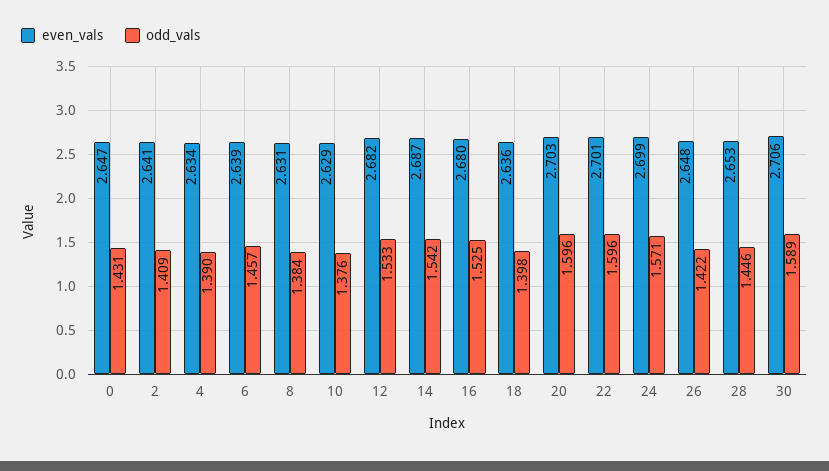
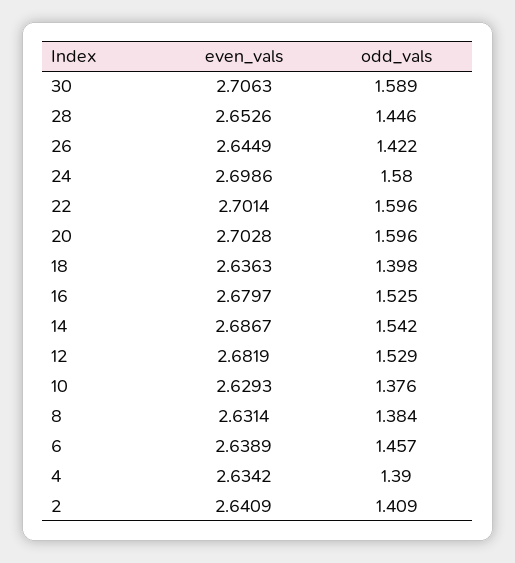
  {
    "even_vals": {
-     "0": 2.647,
      "2": 2.6409,
      "4": 2.6342,
      "6": 2.6389,
      "8": 2.6314,
      "10": 2.6293,
      "12": 2.6819,
      "14": 2.6867,
      "16": 2.6797,
      "18": 2.6363,
      "20": 2.7028,
      "22": 2.7014,
      "24": 2.6986,
-     "26": 2.648,
+     "26": 2.6449,
      "28": 2.6526,
      "30": 2.7063
    },
    "odd_vals": {
-     "0": 1.431,
      "2": 1.409,
      "4": 1.39,
      "6": 1.457,
      "8": 1.384,
      "10": 1.376,
-     "12": 1.533,
+     "12": 1.529,
      "14": 1.542,
      "16": 1.525,
      "18": 1.398,
      "20": 1.596,
      "22": 1.596,
-     "24": 1.571,
+     "24": 1.58,
      "26": 1.422,
      "28": 1.446,
      "30": 1.589
    }
  }

